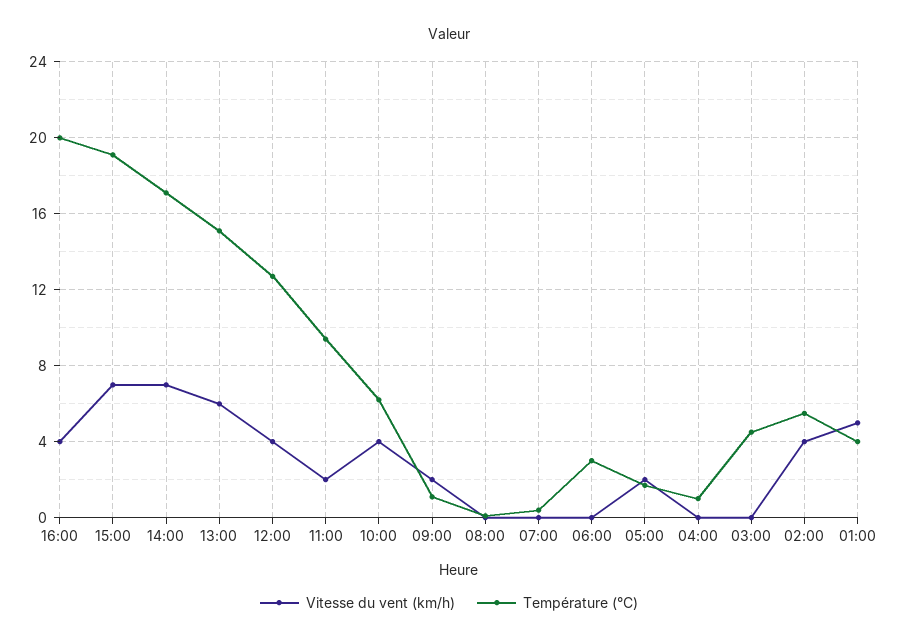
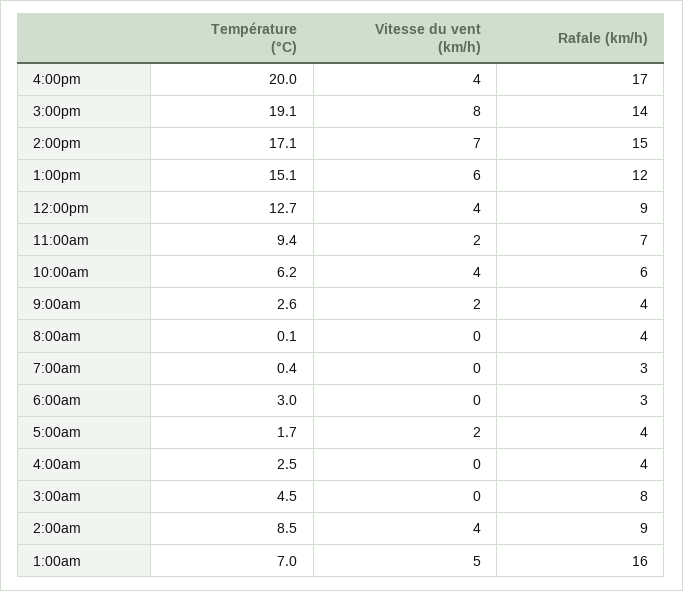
  {
    "Vitesse du vent (km/h)": {
      "16:00": 4,
-     "15:00": 7,
+     "15:00": 8,
      "14:00": 7,
      "13:00": 6,
      "12:00": 4,
      "11:00": 2,
      "10:00": 4,
      "09:00": 2,
      "08:00": 0,
      "07:00": 0,
      "06:00": 0,
      "05:00": 2,
      "04:00": 0,
      "03:00": 0,
      "02:00": 4,
      "01:00": 5
    },
    "Température (°C)": {
      "16:00": 20,
      "15:00": 19.1,
      "14:00": 17.1,
      "13:00": 15.1,
      "12:00": 12.7,
      "11:00": 9.4,
      "10:00": 6.2,
-     "09:00": 1,
+     "09:00": 2.6,
      "08:00": 0.1,
      "07:00": 0.4,
      "06:00": 3,
      "05:00": 1.7,
-     "04:00": 1,
+     "04:00": 2.5,
      "03:00": 4.5,
-     "02:00": 5.5,
+     "02:00": 8.5,
-     "01:00": 4
+     "01:00": 7
-   }
+   },
+   "Rafale (km/h)": {
+     "16:00": 17,
+     "15:00": 14,
+     "14:00": 15,
+     "13:00": 12,
+     "12:00": 9,
+     "11:00": 7,
+     "10:00": 6,
+     "09:00": 4,
+     "08:00": 4,
+     "07:00": 3,
+     "06:00": 3,
+     "05:00": 4,
+     "04:00": 4,
+     "03:00": 8,
+     "02:00": 9,
+     "01:00": 16
+   }
  }

